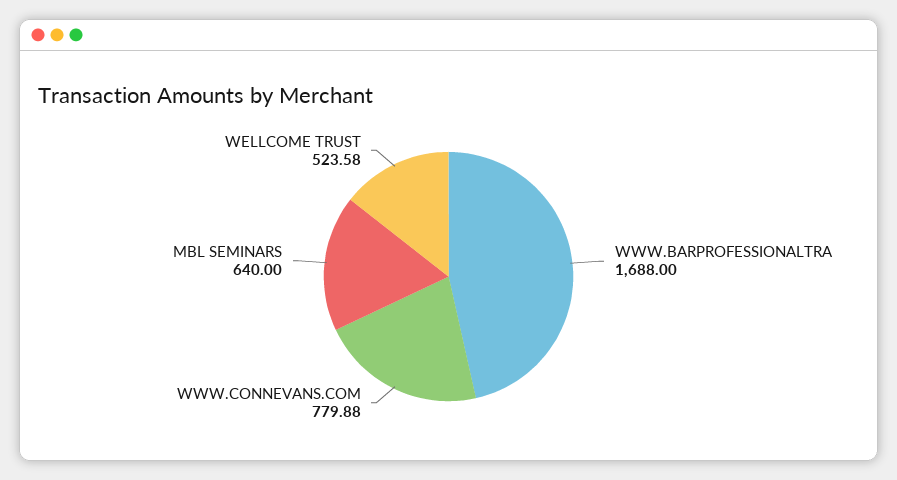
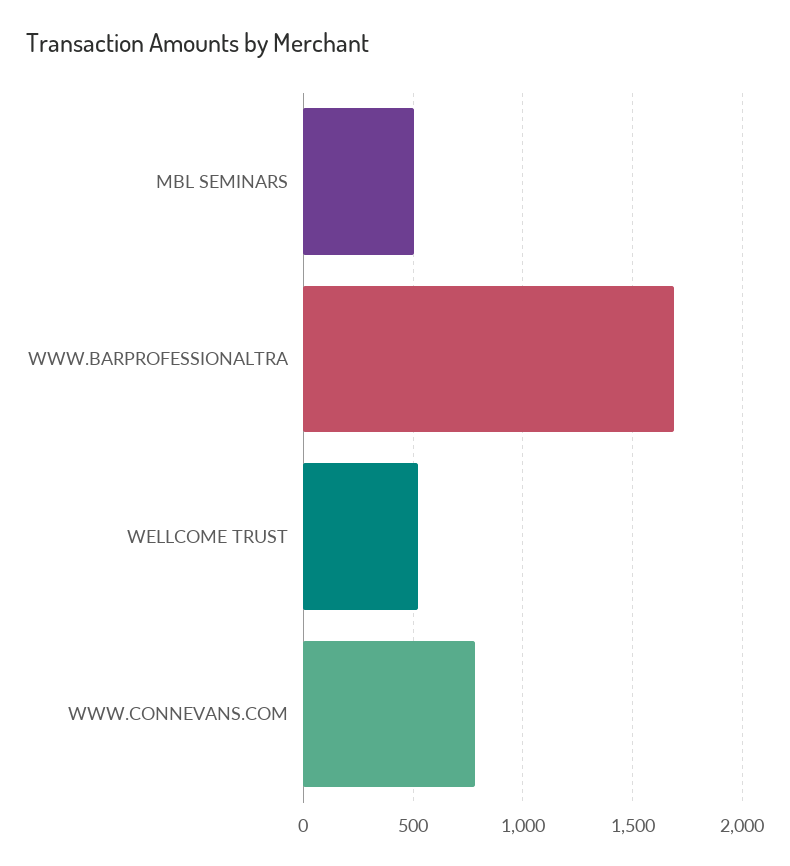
  {
    "WWW.BARPROFESSIONALTRA": 1688,
    "WWW.CONNEVANS.COM": 779.88,
-   "MBL SEMINARS": 640,
+   "MBL SEMINARS": 500,
    "WELLCOME TRUST": 523.58
  }

